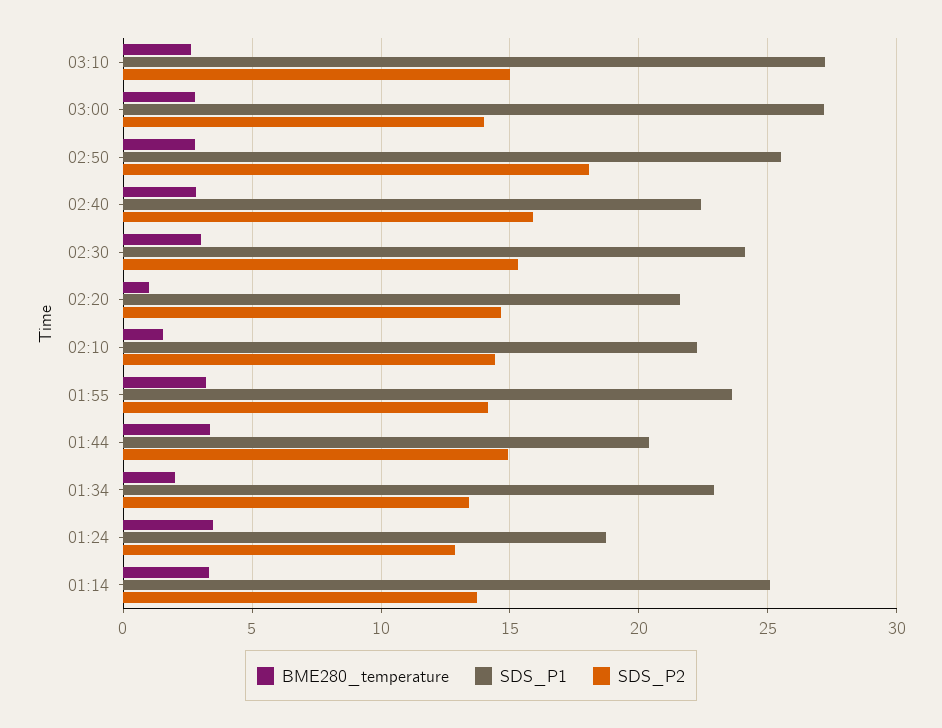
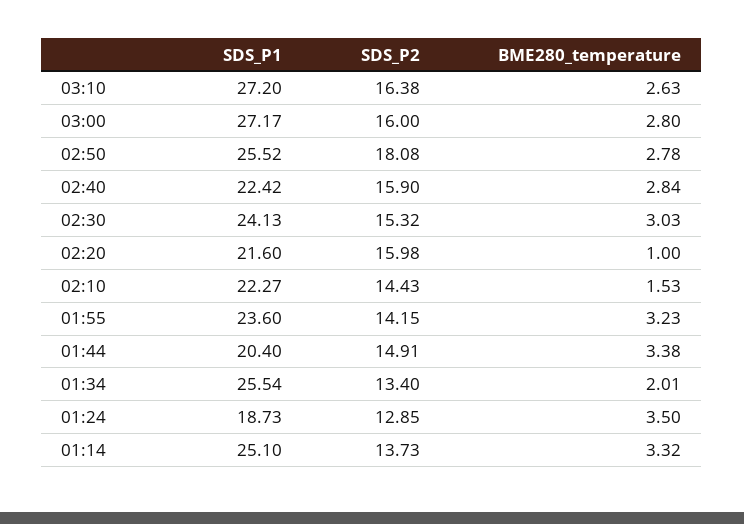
  {
    "BME280_temperature": {
      "03:10": 2.63,
      "03:00": 2.8,
      "02:50": 2.78,
      "02:40": 2.84,
      "02:30": 3.03,
      "02:20": 1,
      "02:10": 1.53,
      "01:55": 3.23,
      "01:44": 3.38,
      "01:34": 2.01,
      "01:24": 3.5,
      "01:14": 3.32
    },
    "SDS_P1": {
      "03:10": 27.2,
      "03:00": 27.17,
      "02:50": 25.52,
      "02:40": 22.42,
      "02:30": 24.13,
      "02:20": 21.6,
      "02:10": 22.27,
      "01:55": 23.6,
      "01:44": 20.4,
-     "01:34": 23,
+     "01:34": 25.54,
      "01:24": 18.73,
      "01:14": 25.1
    },
    "SDS_P2": {
-     "03:10": 15,
+     "03:10": 16.38,
-     "03:00": 14,
+     "03:00": 16,
      "02:50": 18.08,
      "02:40": 15.9,
      "02:30": 15.32,
-     "02:20": 14.5,
+     "02:20": 15.98,
      "02:10": 14.43,
      "01:55": 14.15,
      "01:44": 14.91,
      "01:34": 13.4,
      "01:24": 12.85,
      "01:14": 13.73
    }
  }

